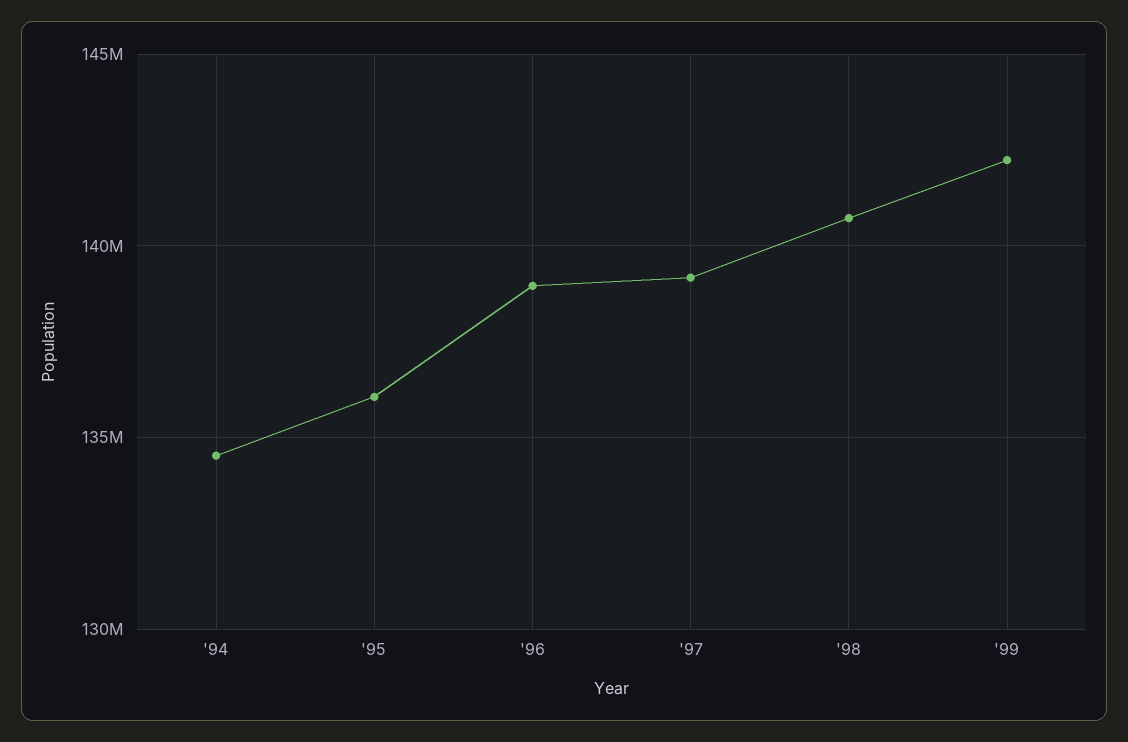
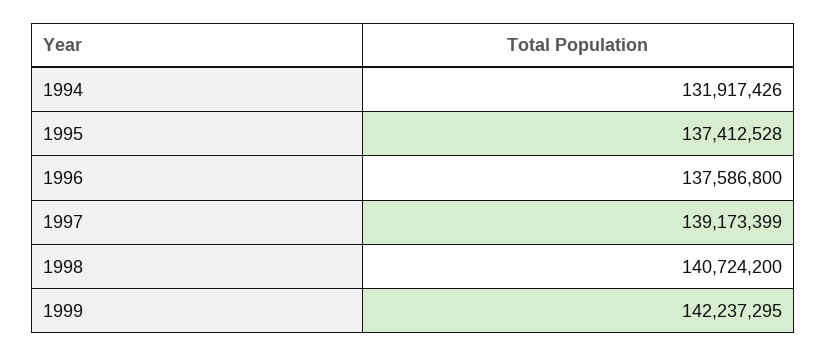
  {
-   "'94": 134500000,
+   "'94": 131917426,
-   "'95": 136000000,
+   "'95": 137412528,
-   "'96": 139000000,
+   "'96": 137586800,
    "'97": 139173399,
    "'98": 140724200,
    "'99": 142237295
  }

